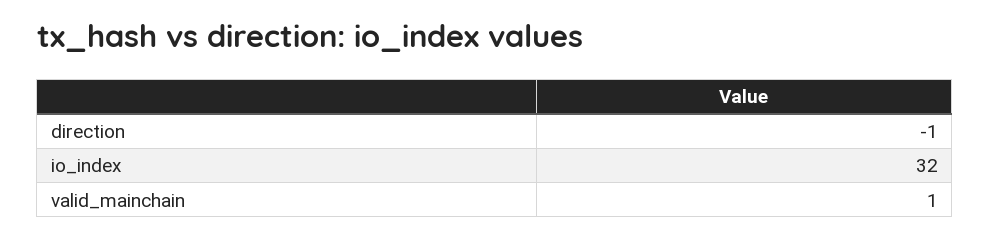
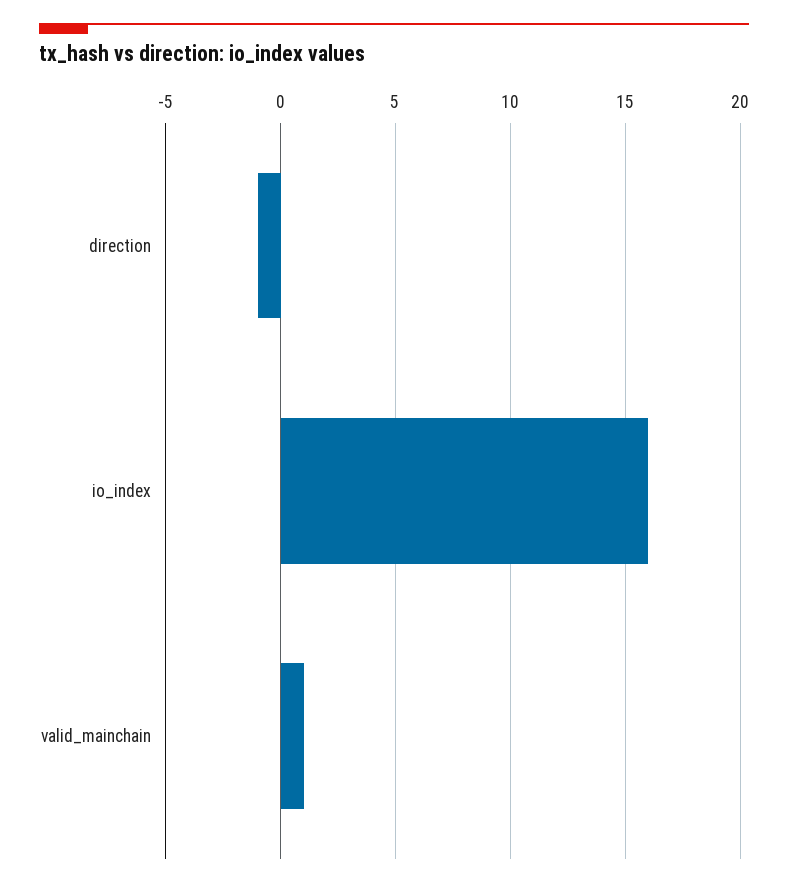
  {
    "direction": -1,
-   "io_index": 32,
+   "io_index": 16,
    "valid_mainchain": 1
  }

